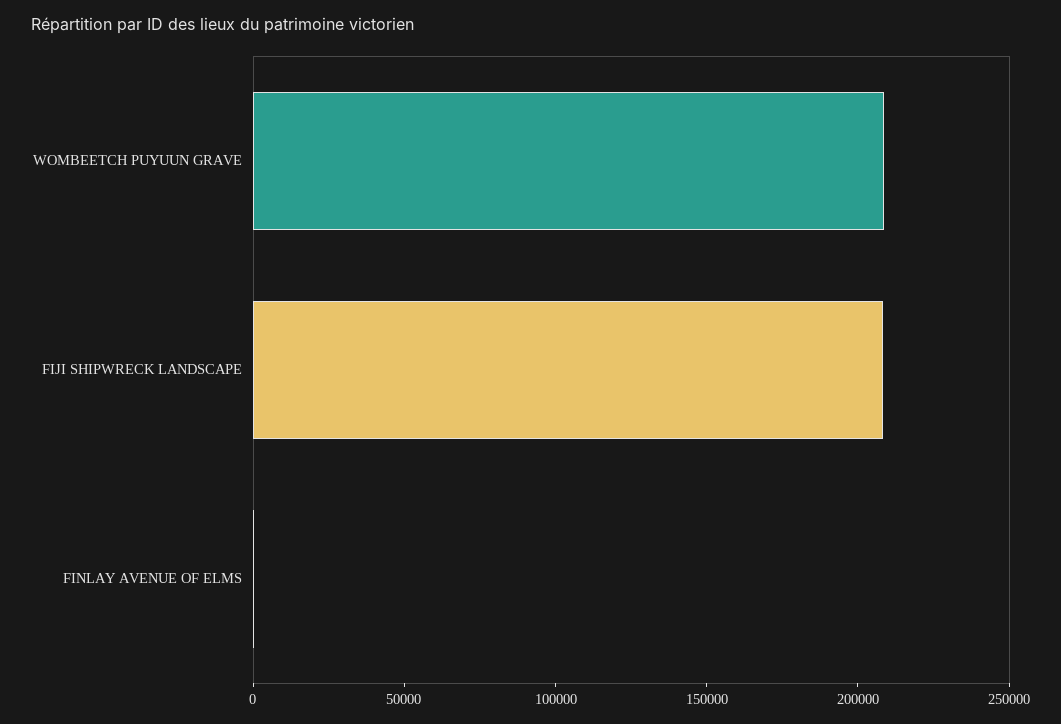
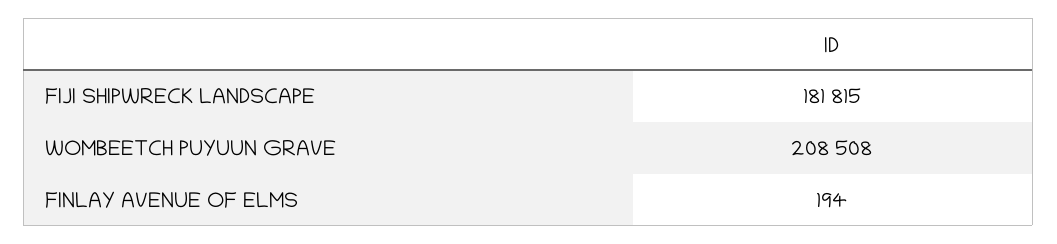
  {
    "WOMBEETCH PUYUUN GRAVE": 208508,
-   "FIJI SHIPWRECK LANDSCAPE": 210000,
+   "FIJI SHIPWRECK LANDSCAPE": 181815,
    "FINLAY AVENUE OF ELMS": 194
  }

